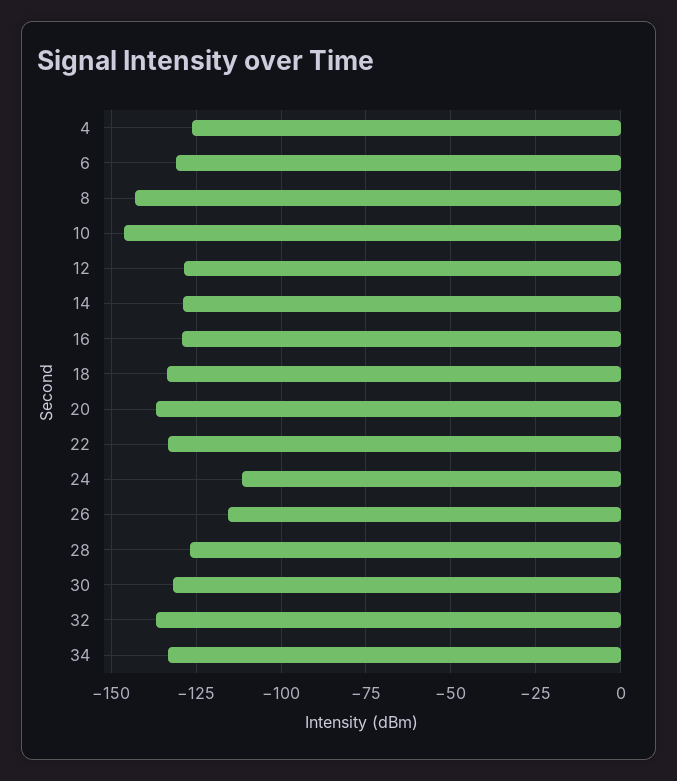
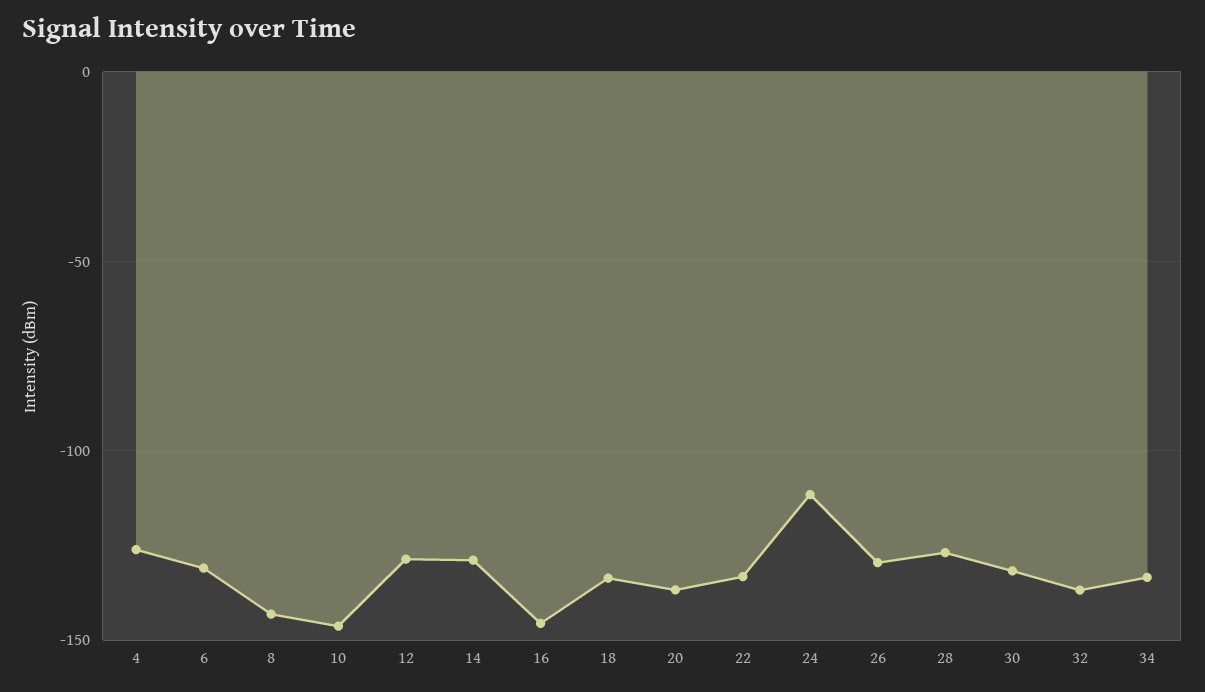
  {
    "4": -125,
    "6": -130,
    "8": -142.5,
    "10": -147.5,
    "12": -127.5,
    "14": -130,
-   "16": -130,
+   "16": -145,
    "18": -132.5,
    "20": -137.5,
    "22": -132.5,
    "24": -112.5,
-   "26": -115,
+   "26": -130,
    "28": -127.5,
    "30": -132.5,
    "32": -137.5,
    "34": -132.5
  }

